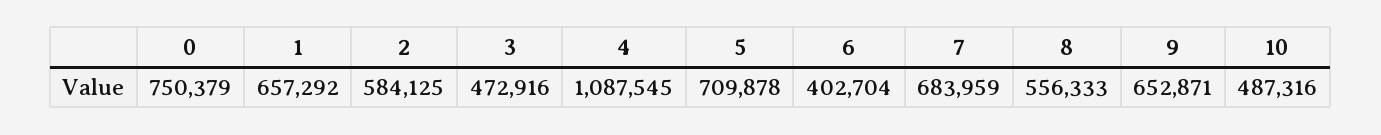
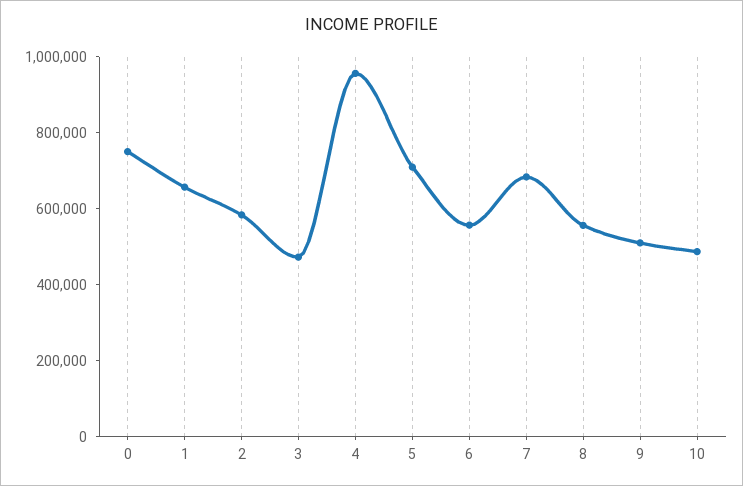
  {
    "0": 750379,
    "1": 657292,
    "2": 584125,
    "3": 472916,
-   "4": 1087545,
+   "4": 950000,
    "5": 709878,
-   "6": 402704,
+   "6": 550000,
    "7": 683959,
    "8": 556333,
-   "9": 652871,
+   "9": 500000,
    "10": 487316
  }

